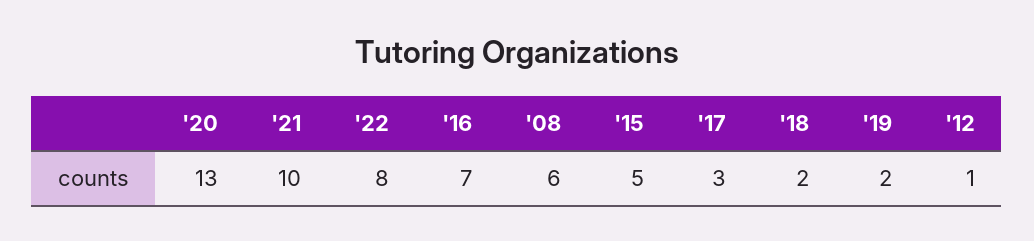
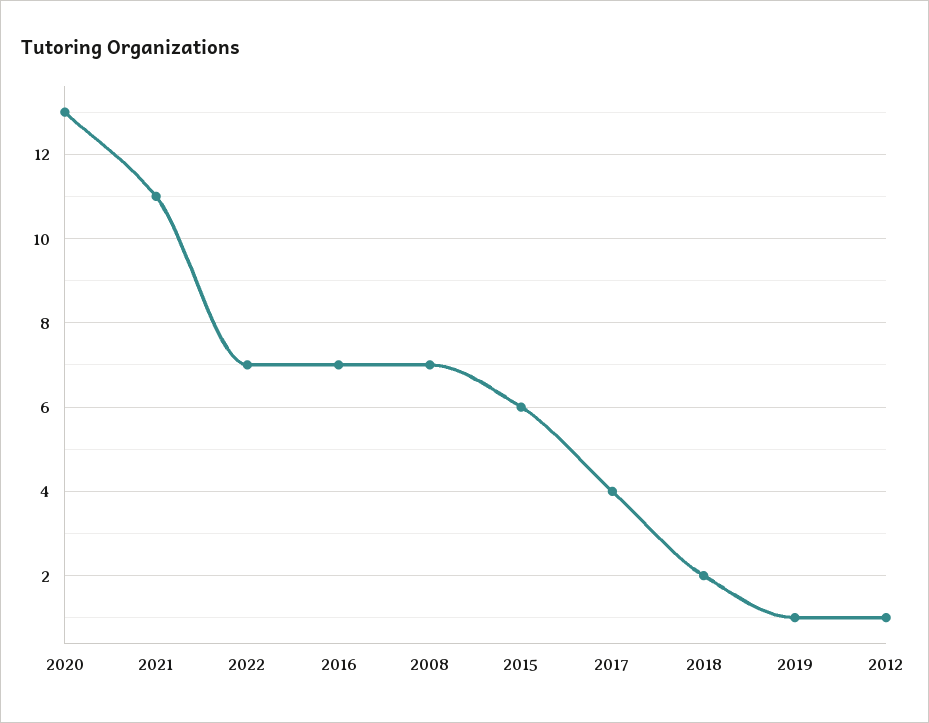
  {
    "'20": 13,
-   "'21": 10,
+   "'21": 11,
-   "'22": 8,
+   "'22": 7,
    "'16": 7,
-   "'08": 6,
+   "'08": 7,
-   "'15": 5,
+   "'15": 6,
-   "'17": 3,
+   "'17": 4,
    "'18": 2,
-   "'19": 2,
+   "'19": 1,
    "'12": 1
  }

